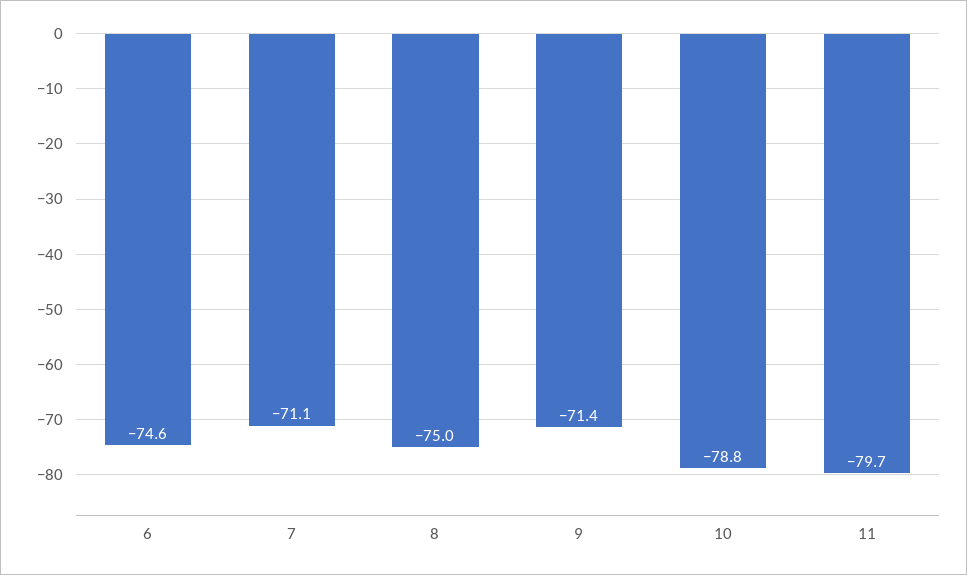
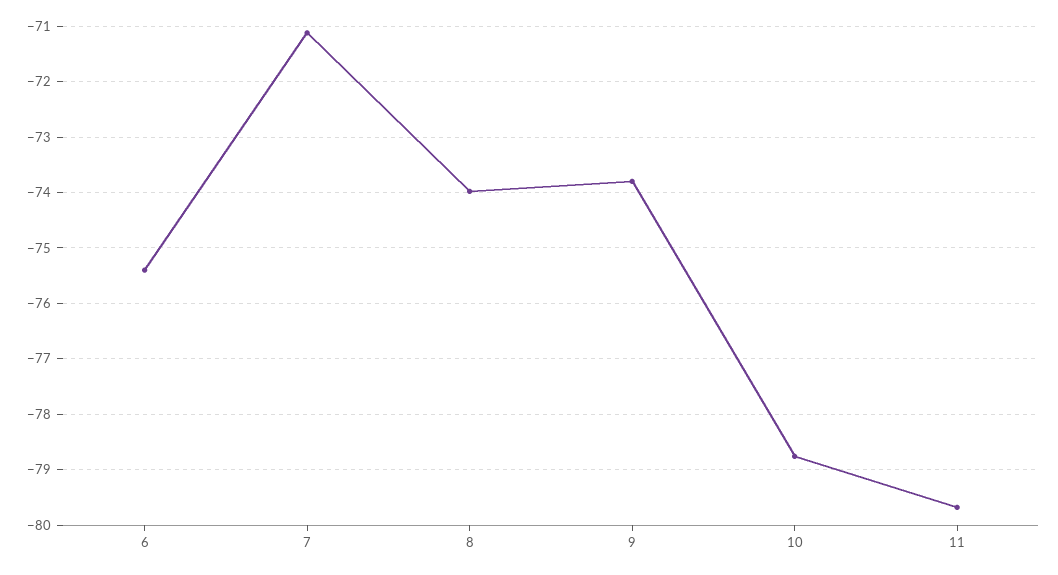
  {
-   "6": -74.6,
+   "6": -75.4,
    "7": -71.1,
-   "8": -75,
+   "8": -74,
-   "9": -71.4,
+   "9": -73.8,
    "10": -78.8,
    "11": -79.7
  }

